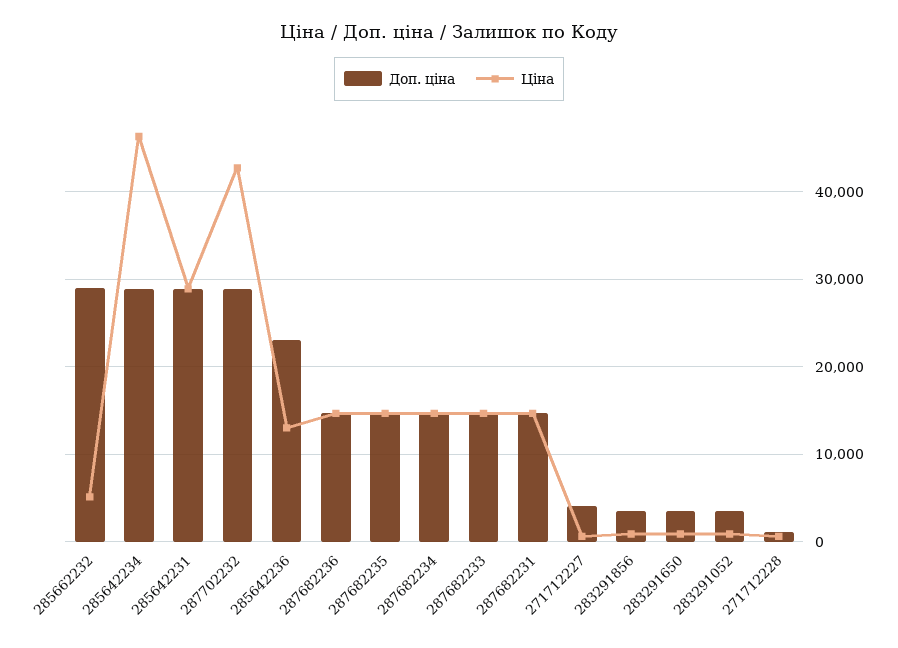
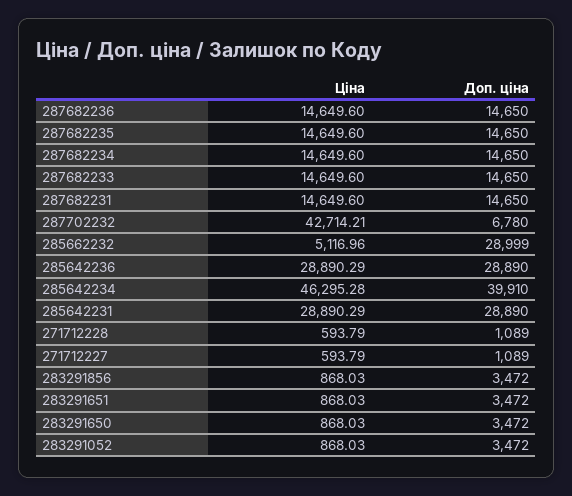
  {
    "Доп. ціна": {
      "285662232": 28999,
-     "285642234": 29000,
+     "285642234": 39910,
      "285642231": 28890,
-     "287702232": 29000,
+     "287702232": 6780,
-     "285642236": 23000,
+     "285642236": 28890,
      "287682236": 14650,
      "287682235": 14650,
      "287682234": 14650,
      "287682233": 14650,
      "287682231": 14650,
-     "271712227": 4000,
+     "271712227": 1089,
      "283291856": 3472,
      "283291650": 3472,
      "283291052": 3472,
-     "271712228": 1089
+     "271712228": 1089,
+     "283291651": 3472
    },
    "Ціна": {
      "285662232": 5116.96,
      "285642234": 46295.28,
      "285642231": 28890.29,
      "287702232": 42714.21,
-     "285642236": 13000,
+     "285642236": 28890.29,
      "287682236": 14649.6,
      "287682235": 14649.6,
      "287682234": 14649.6,
      "287682233": 14649.6,
      "287682231": 14649.6,
      "271712227": 593.79,
      "283291856": 868.03,
      "283291650": 868.03,
      "283291052": 868.03,
-     "271712228": 593.79
+     "271712228": 593.79,
+     "283291651": 868.03
    }
  }

